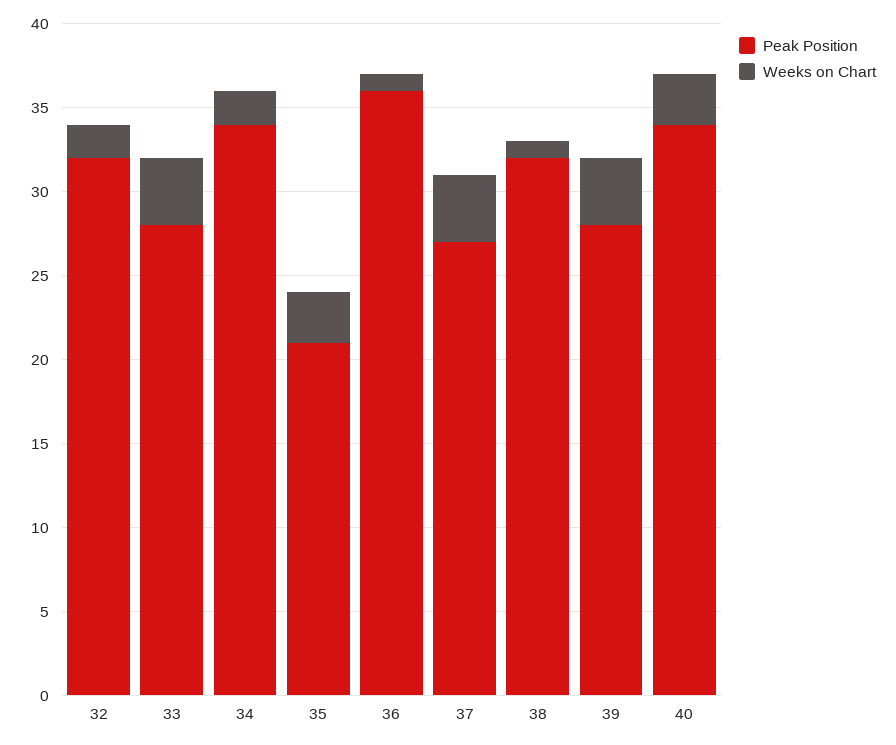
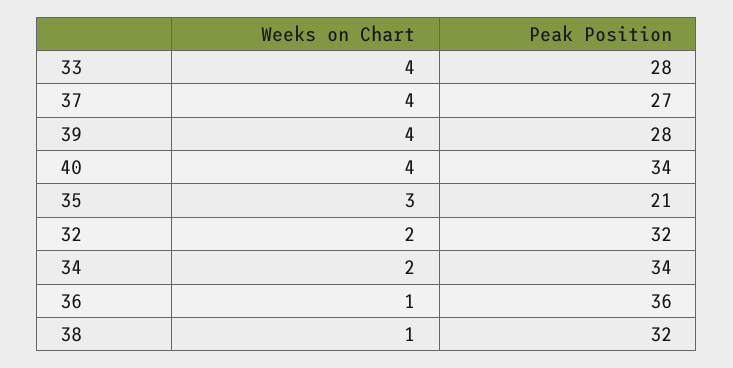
  {
    "Peak Position": {
      "32": 32,
      "33": 28,
      "34": 34,
      "35": 21,
      "36": 36,
      "37": 27,
      "38": 32,
      "39": 28,
      "40": 34
    },
    "Weeks on Chart": {
      "32": 2,
      "33": 4,
      "34": 2,
      "35": 3,
      "36": 1,
      "37": 4,
      "38": 1,
      "39": 4,
-     "40": 3
+     "40": 4
    }
  }

